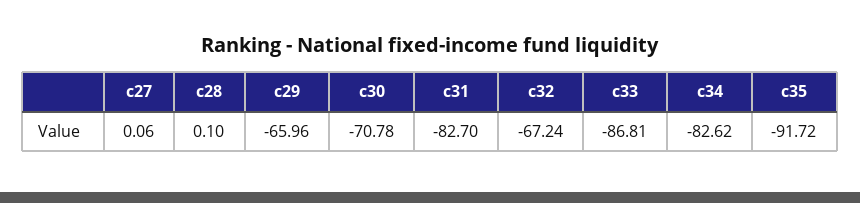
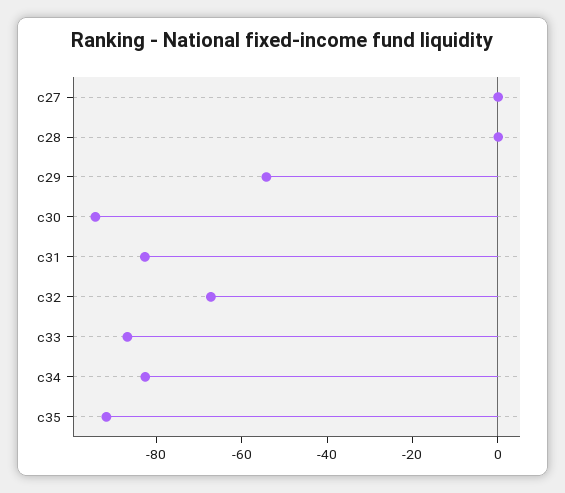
  {
    "c27": 0.06,
    "c28": 0.1,
-   "c29": -65.96,
+   "c29": -55,
-   "c30": -70.78,
+   "c30": -95,
    "c31": -82.7,
    "c32": -67.24,
    "c33": -86.81,
    "c34": -82.62,
    "c35": -91.72
  }

